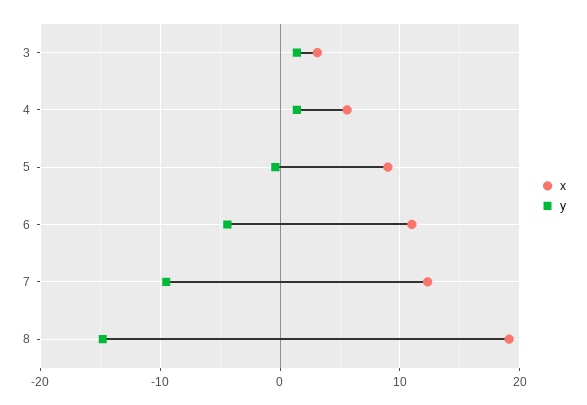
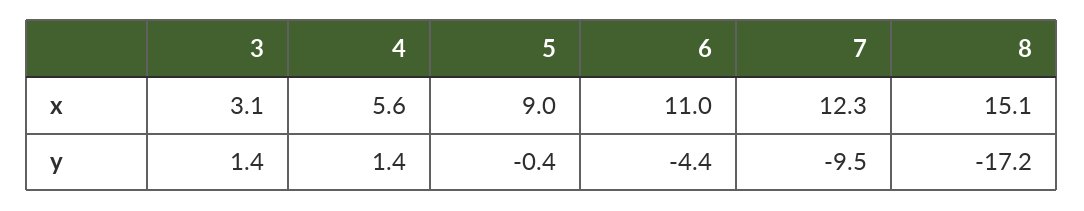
  {
    "x": {
      "3": 3.1,
      "4": 5.6,
      "5": 9,
      "6": 11,
      "7": 12.3,
-     "8": 19
+     "8": 15.1
    },
    "y": {
      "3": 1.4,
      "4": 1.4,
      "5": -0.4,
      "6": -4.4,
      "7": -9.5,
-     "8": -15
+     "8": -17.2
    }
  }

